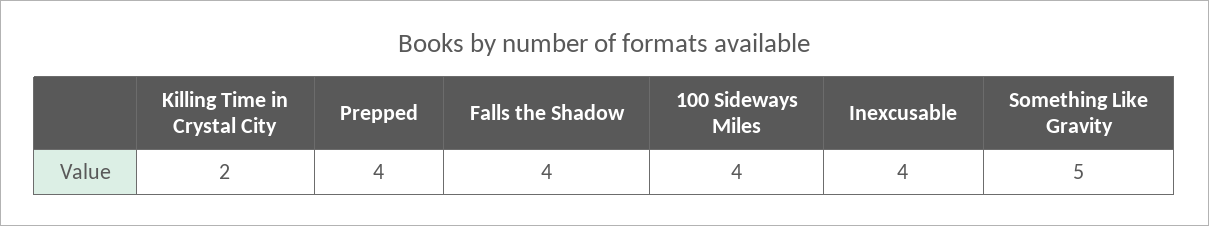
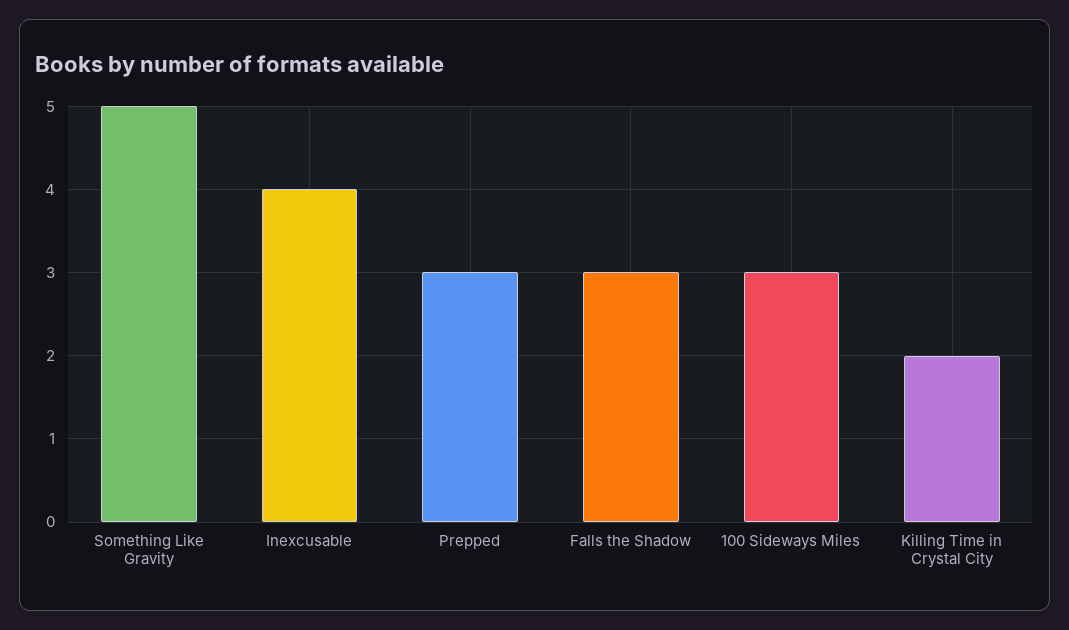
  {
    "Killing Time in Crystal City": 2,
-   "Prepped": 4,
+   "Prepped": 3,
-   "Falls the Shadow": 4,
+   "Falls the Shadow": 3,
-   "100 Sideways Miles": 4,
+   "100 Sideways Miles": 3,
    "Inexcusable": 4,
    "Something Like Gravity": 5
  }

